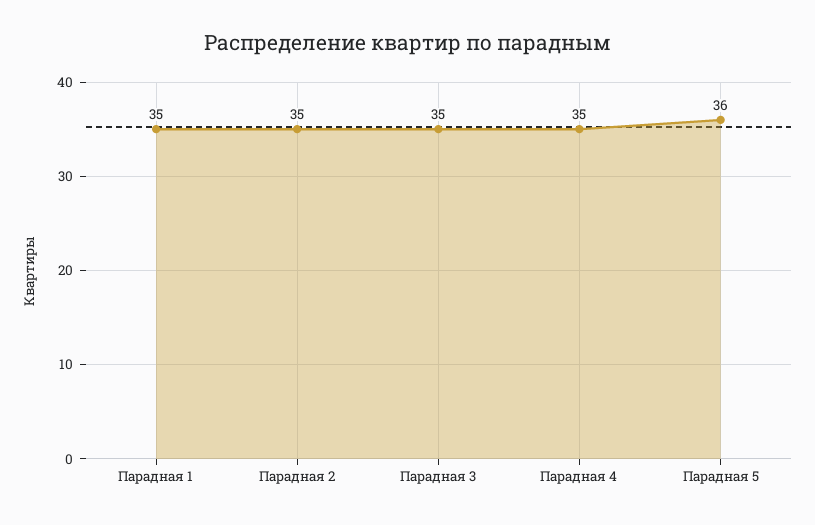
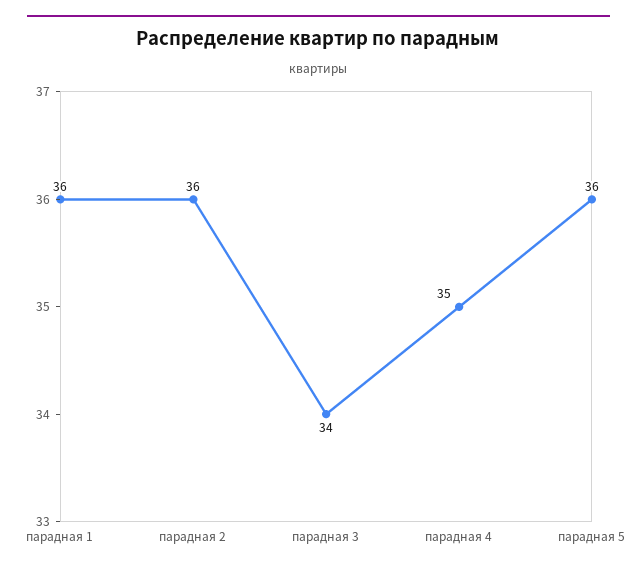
  {
-   "Парадная 1": 35,
+   "Парадная 1": 36,
-   "Парадная 2": 35,
+   "Парадная 2": 36,
-   "Парадная 3": 35,
+   "Парадная 3": 34,
    "Парадная 4": 35,
    "Парадная 5": 36
  }

